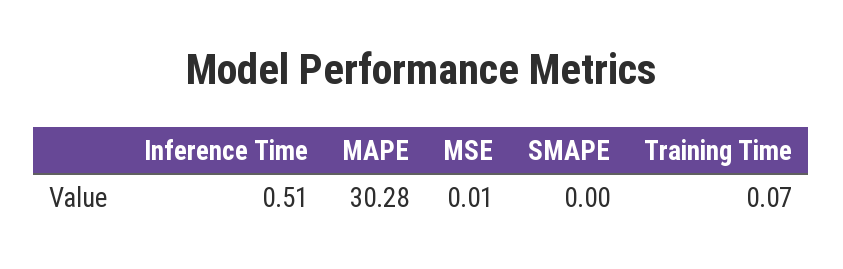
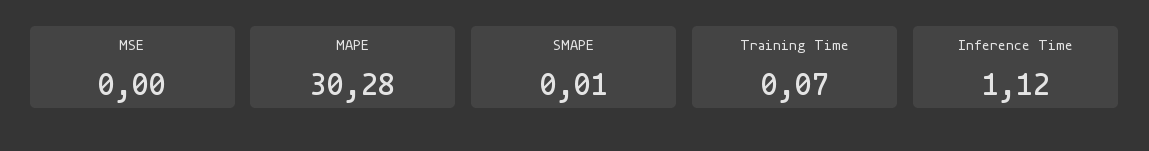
  {
-   "Inference Time": 0.51,
+   "Inference Time": 1.12,
    "MAPE": 30.28,
-   "MSE": 0.01,
+   "MSE": 0,
-   "SMAPE": 0,
+   "SMAPE": 0.01,
    "Training Time": 0.07
  }

